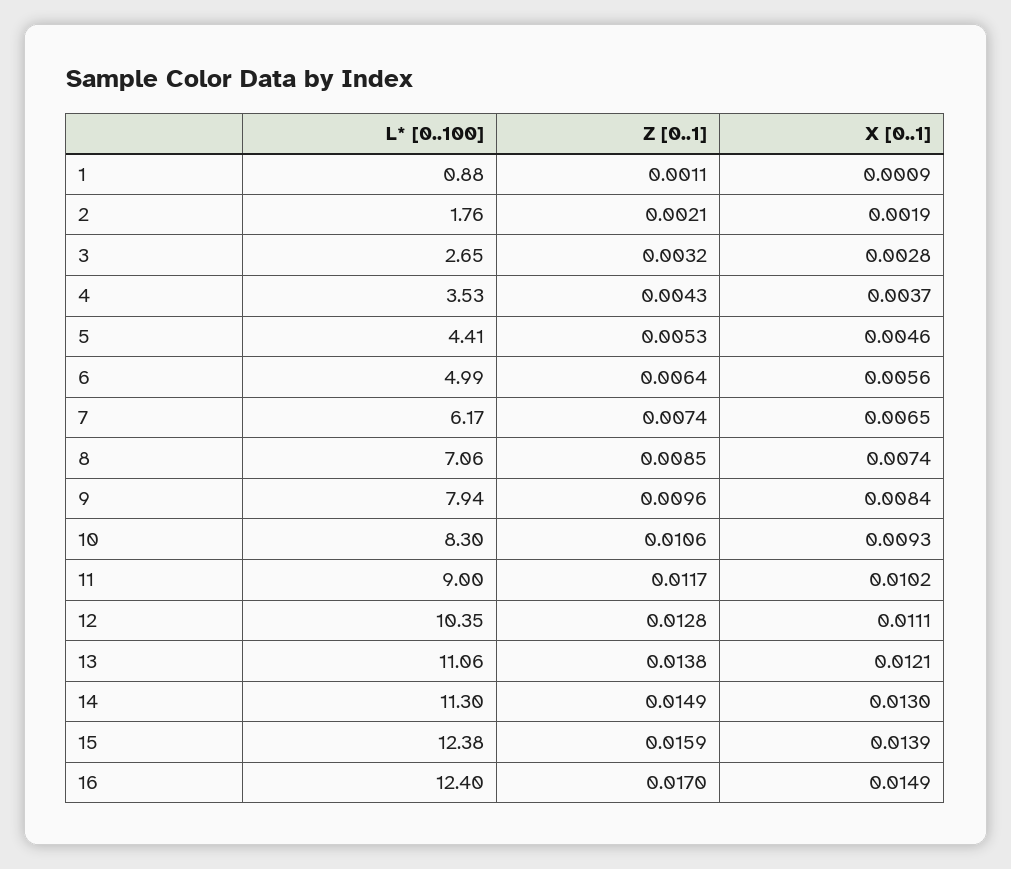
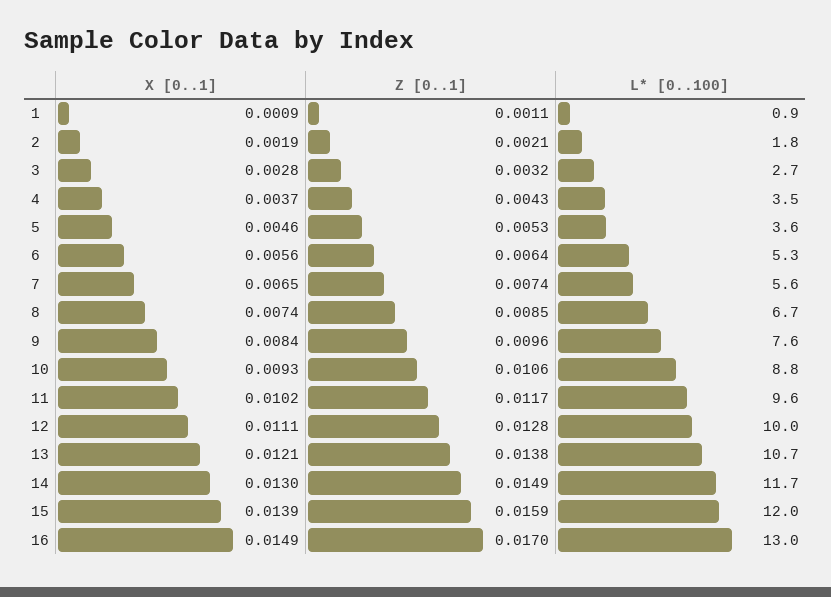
  {
    "L* [0..100]": {
      "1": 0.88,
      "2": 1.76,
      "3": 2.65,
      "4": 3.53,
-     "5": 4.41,
+     "5": 3.6,
-     "6": 4.99,
+     "6": 5.3,
-     "7": 6.17,
+     "7": 5.6,
-     "8": 7.06,
+     "8": 6.7,
-     "9": 7.94,
+     "9": 7.6,
-     "10": 8.3,
+     "10": 8.8,
-     "11": 9,
+     "11": 9.6,
-     "12": 10.35,
+     "12": 10,
-     "13": 11.06,
+     "13": 10.7,
-     "14": 11.3,
+     "14": 11.7,
-     "15": 12.38,
+     "15": 12,
-     "16": 12.4
+     "16": 13
    },
    "Z [0..1]": {
      "1": 0.0011,
      "2": 0.0021,
      "3": 0.0032,
      "4": 0.0043,
      "5": 0.0053,
      "6": 0.0064,
      "7": 0.0074,
      "8": 0.0085,
      "9": 0.0096,
      "10": 0.0106,
      "11": 0.0117,
      "12": 0.0128,
      "13": 0.0138,
      "14": 0.0149,
      "15": 0.0159,
      "16": 0.017
    },
    "X [0..1]": {
      "1": 0.0009,
      "2": 0.0019,
      "3": 0.0028,
      "4": 0.0037,
      "5": 0.0046,
      "6": 0.0056,
      "7": 0.0065,
      "8": 0.0074,
      "9": 0.0084,
      "10": 0.0093,
      "11": 0.0102,
      "12": 0.0111,
      "13": 0.0121,
      "14": 0.013,
      "15": 0.0139,
      "16": 0.0149
    }
  }

